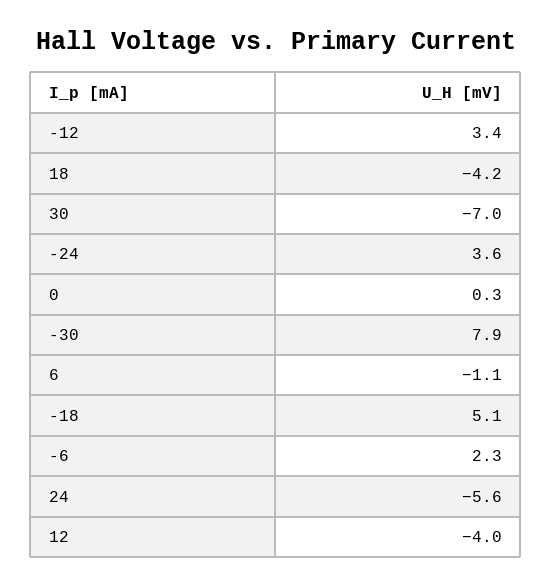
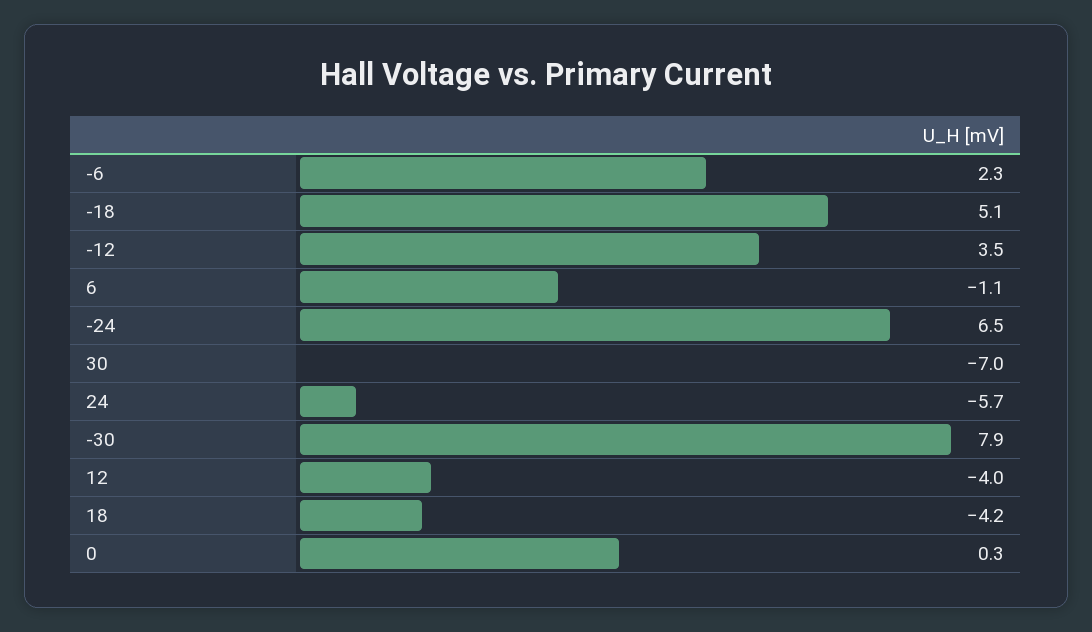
  {
-   "-12": 3.4,
+   "-12": 3.5,
    "18": -4.2,
    "30": -7,
-   "-24": 3.6,
+   "-24": 6.5,
    "0": 0.3,
    "-30": 7.9,
    "6": -1.1,
    "-18": 5.1,
    "-6": 2.3,
-   "24": -5.6,
+   "24": -5.7,
    "12": -4
  }

